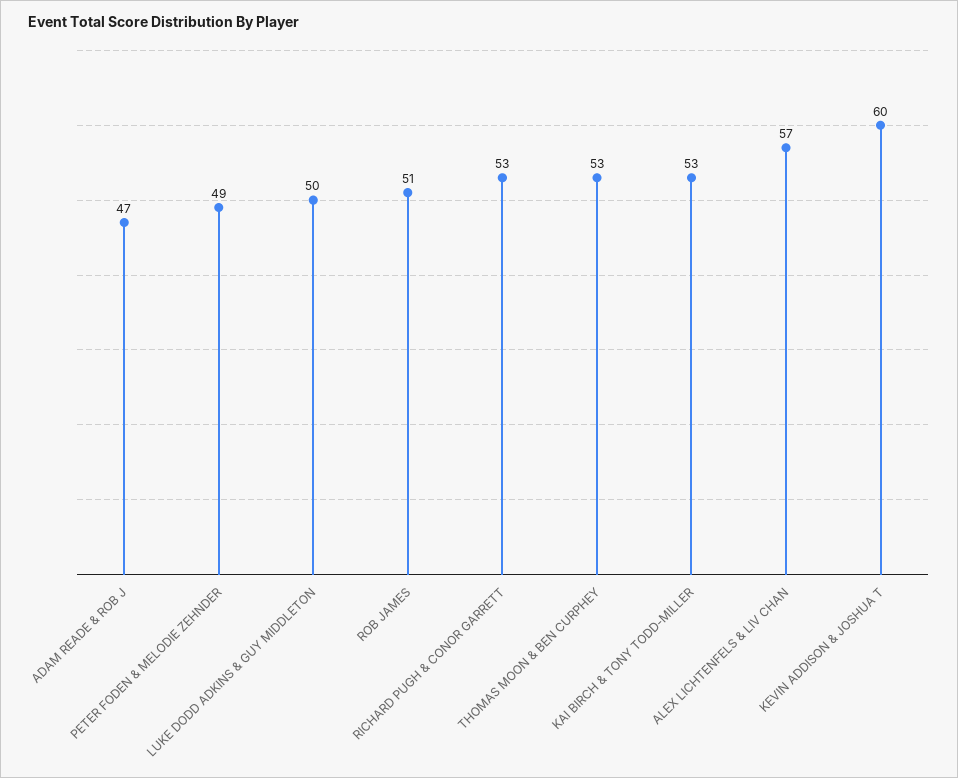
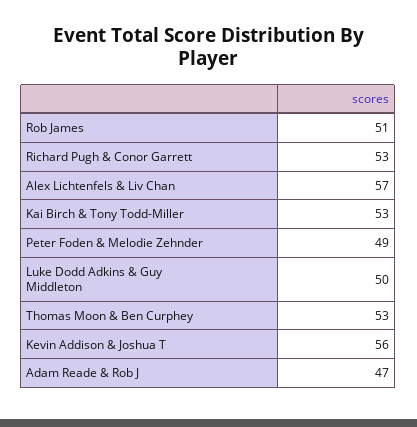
  {
    "ADAM READE & ROB J": 47,
    "PETER FODEN & MELODIE ZEHNDER": 49,
    "LUKE DODD ADKINS & GUY MIDDLETON": 50,
    "ROB JAMES": 51,
    "RICHARD PUGH & CONOR GARRETT": 53,
    "THOMAS MOON & BEN CURPHEY": 53,
    "KAI BIRCH & TONY TODD-MILLER": 53,
    "ALEX LICHTENFELS & LIV CHAN": 57,
-   "KEVIN ADDISON & JOSHUA T": 60
+   "KEVIN ADDISON & JOSHUA T": 56
  }

